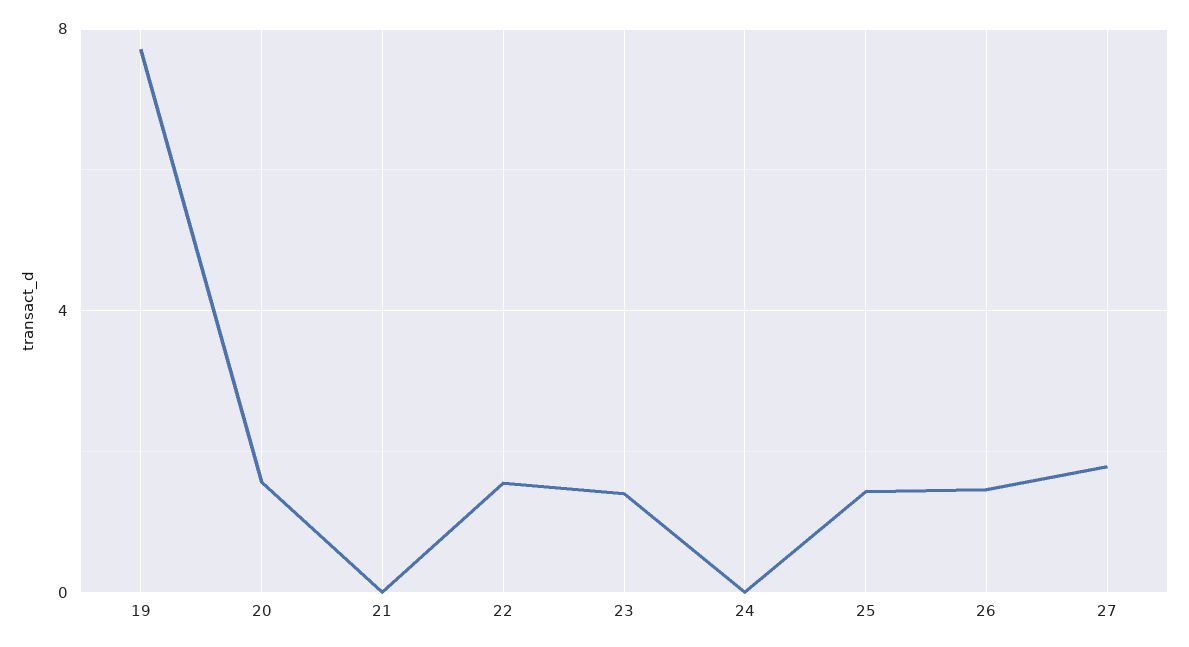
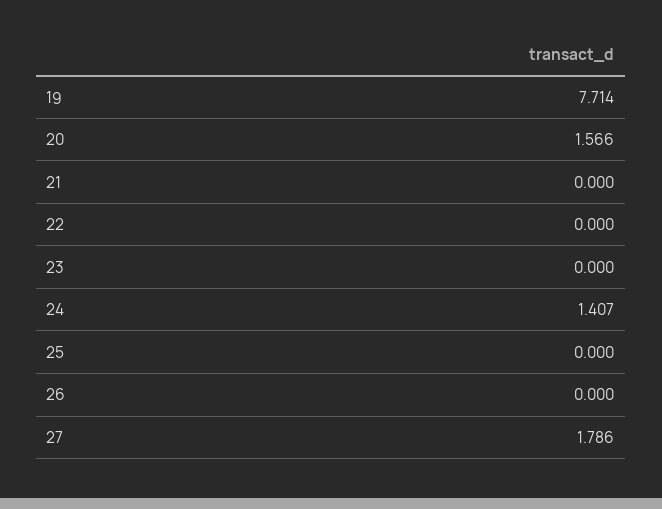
  {
    "19": 7.714,
    "20": 1.566,
    "21": 0,
-   "22": 1.5,
+   "22": 0,
-   "23": 1.5,
+   "23": 0,
-   "24": 0,
+   "24": 1.407,
-   "25": 1.5,
+   "25": 0,
-   "26": 1.5,
+   "26": 0,
    "27": 1.786
  }

